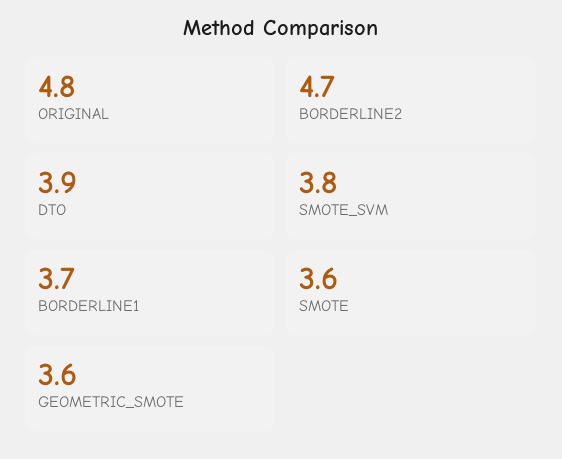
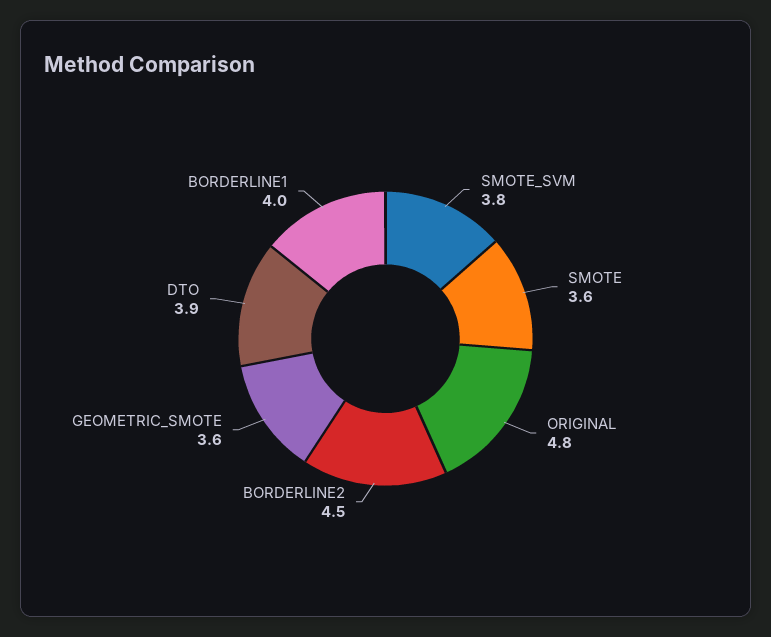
  {
    "ORIGINAL": 4.8,
-   "BORDERLINE2": 4.7,
+   "BORDERLINE2": 4.5,
    "DTO": 3.9,
    "SMOTE_SVM": 3.8,
-   "BORDERLINE1": 3.7,
+   "BORDERLINE1": 4,
    "SMOTE": 3.6,
    "GEOMETRIC_SMOTE": 3.6
  }

